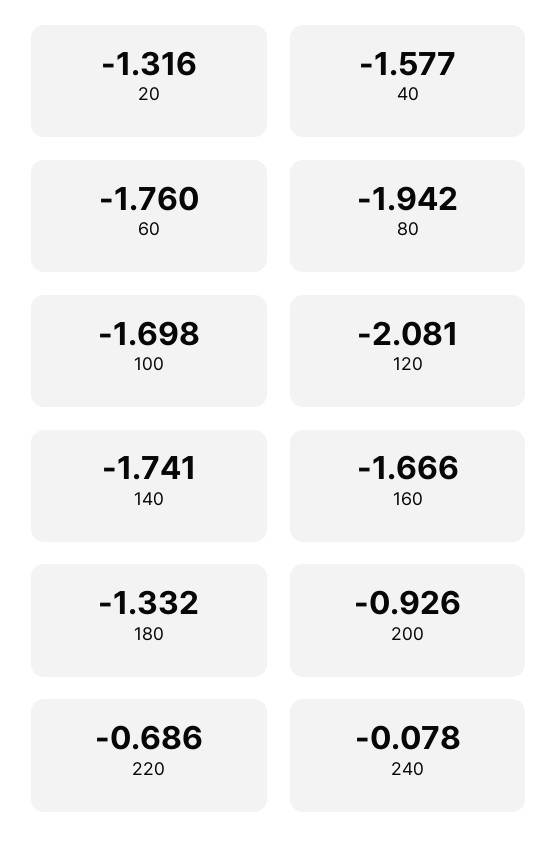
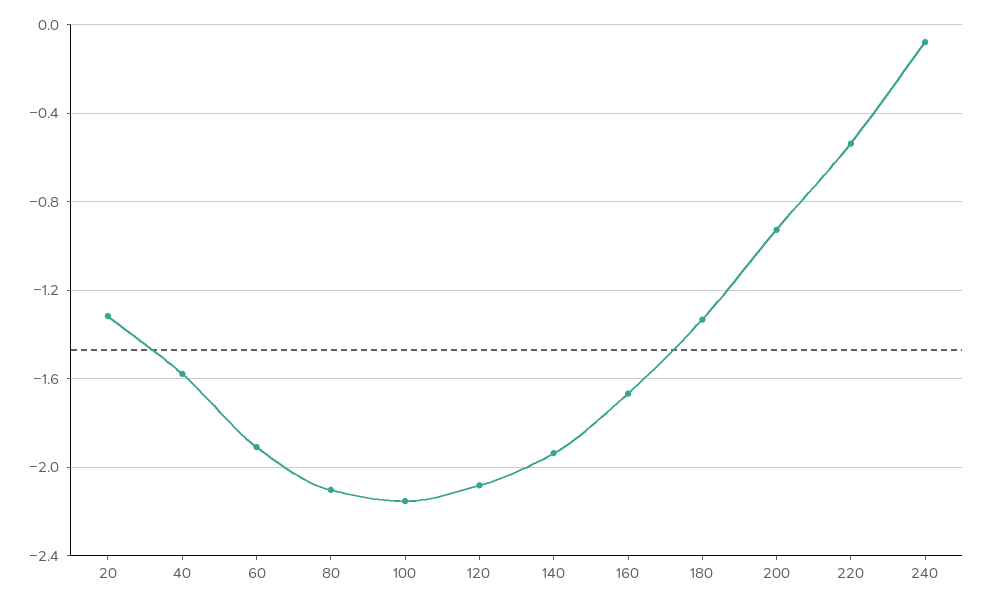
  {
    "20": -1.316,
    "40": -1.577,
-   "60": -1.76,
+   "60": -1.9,
-   "80": -1.942,
+   "80": -2.1,
-   "100": -1.698,
+   "100": -2.15,
    "120": -2.081,
-   "140": -1.741,
+   "140": -1.95,
    "160": -1.666,
    "180": -1.332,
    "200": -0.926,
-   "220": -0.686,
+   "220": -0.55,
    "240": -0.078
  }

